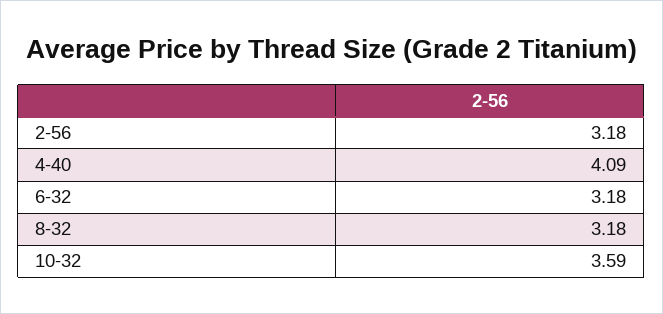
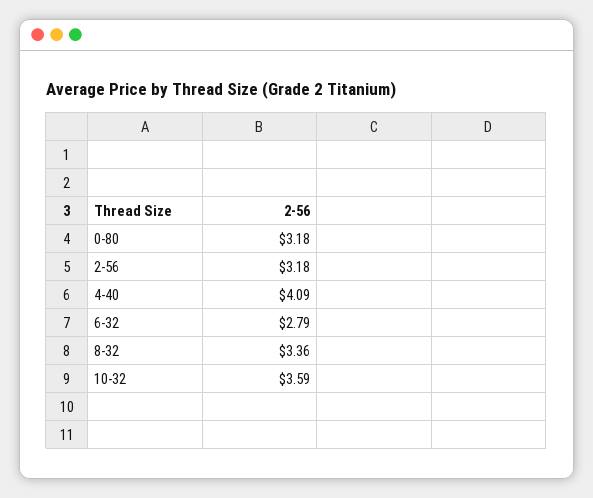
  {
    "2-56": 3.18,
    "4-40": 4.09,
-   "6-32": 3.18,
+   "6-32": 2.79,
-   "8-32": 3.18,
+   "8-32": 3.36,
-   "10-32": 3.59
+   "10-32": 3.59,
+   "0-80": 3.18
  }

